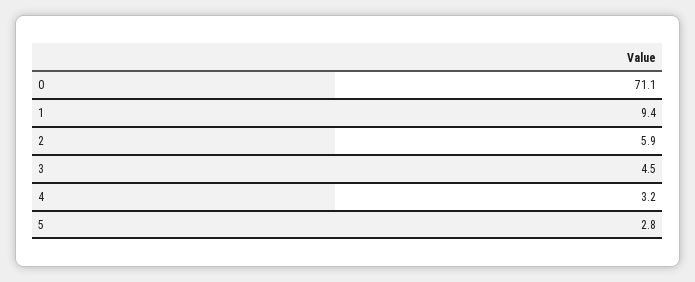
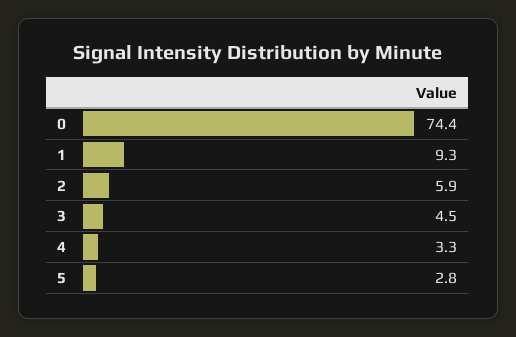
  {
-   "0": 71.1,
+   "0": 74.4,
-   "1": 9.4,
+   "1": 9.3,
    "2": 5.9,
    "3": 4.5,
-   "4": 3.2,
+   "4": 3.3,
    "5": 2.8
  }

